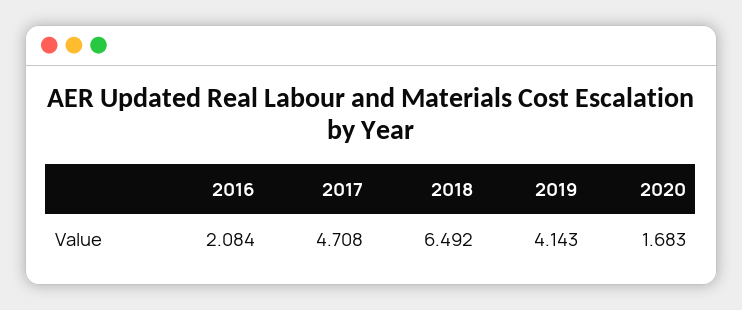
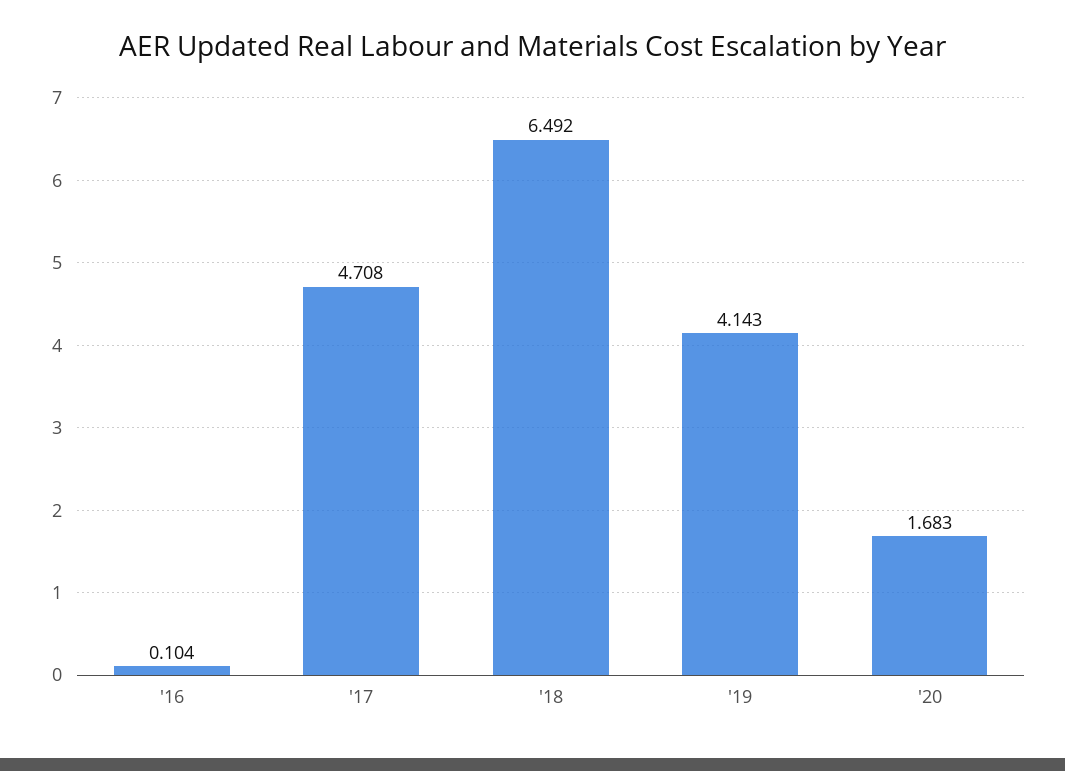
  {
-   "2016": 2.084,
+   "2016": 0.104,
    "2017": 4.708,
    "2018": 6.492,
    "2019": 4.143,
    "2020": 1.683
  }

